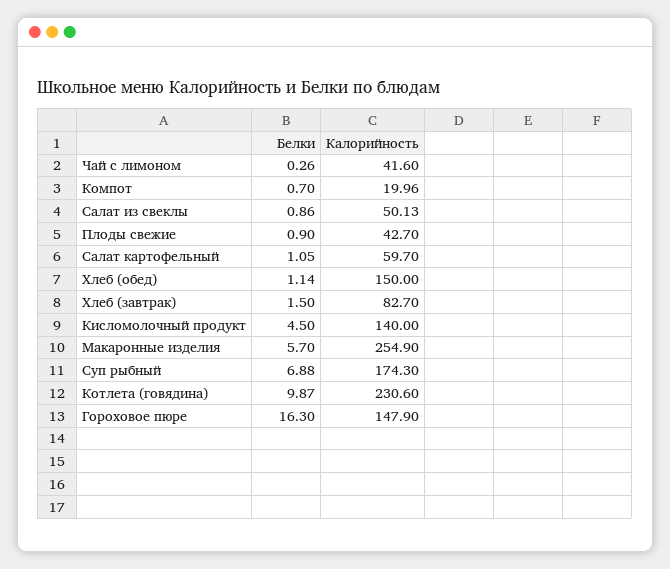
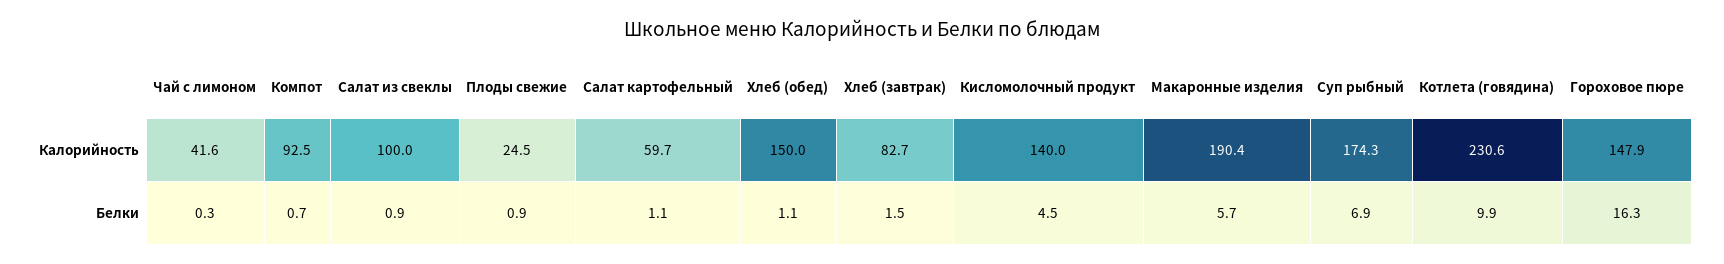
  {
    "Белки": {
      "Чай с лимоном": 0.26,
      "Компот": 0.7,
      "Салат из свеклы": 0.86,
      "Плоды свежие": 0.9,
      "Салат картофельный": 1.05,
      "Хлеб (обед)": 1.14,
      "Хлеб (завтрак)": 1.5,
      "Кисломолочный продукт": 4.5,
      "Макаронные изделия": 5.7,
      "Суп рыбный": 6.88,
      "Котлета (говядина)": 9.87,
      "Гороховое пюре": 16.3
    },
    "Калорийность": {
      "Чай с лимоном": 41.6,
-     "Компот": 19.96,
+     "Компот": 92.5,
-     "Салат из свеклы": 50.13,
+     "Салат из свеклы": 100,
-     "Плоды свежие": 42.7,
+     "Плоды свежие": 24.5,
      "Салат картофельный": 59.7,
      "Хлеб (обед)": 150,
      "Хлеб (завтрак)": 82.7,
      "Кисломолочный продукт": 140,
-     "Макаронные изделия": 254.9,
+     "Макаронные изделия": 190.4,
      "Суп рыбный": 174.3,
      "Котлета (говядина)": 230.6,
      "Гороховое пюре": 147.9
    }
  }

